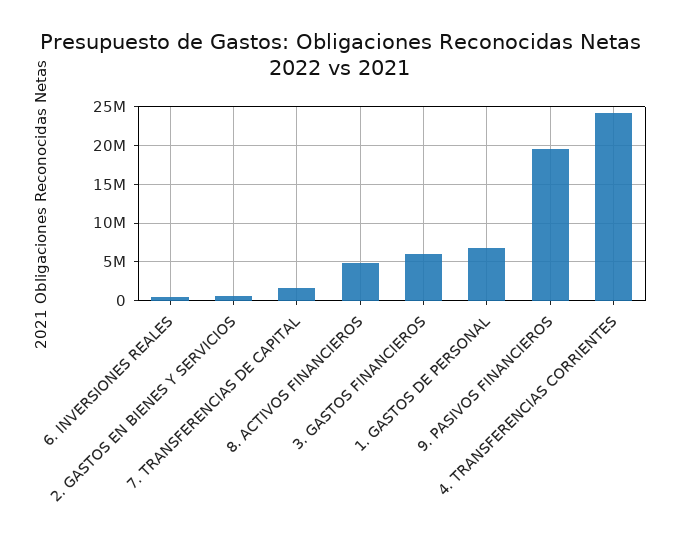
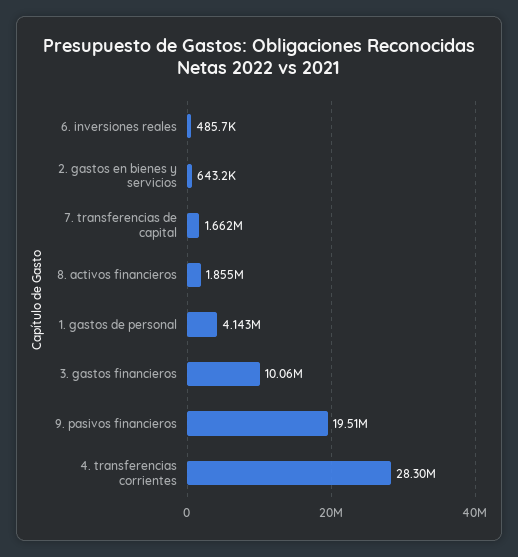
  {
    "6. INVERSIONES REALES": 485700,
    "2. GASTOS EN BIENES Y SERVICIOS": 643200,
    "7. TRANSFERENCIAS DE CAPITAL": 1662000,
-   "8. ACTIVOS FINANCIEROS": 5000000,
+   "8. ACTIVOS FINANCIEROS": 1855000,
-   "3. GASTOS FINANCIEROS": 6000000,
+   "3. GASTOS FINANCIEROS": 10060000,
-   "1. GASTOS DE PERSONAL": 7000000,
+   "1. GASTOS DE PERSONAL": 4143000,
    "9. PASIVOS FINANCIEROS": 19510000,
-   "4. TRANSFERENCIAS CORRIENTES": 24000000
+   "4. TRANSFERENCIAS CORRIENTES": 28300000
  }

